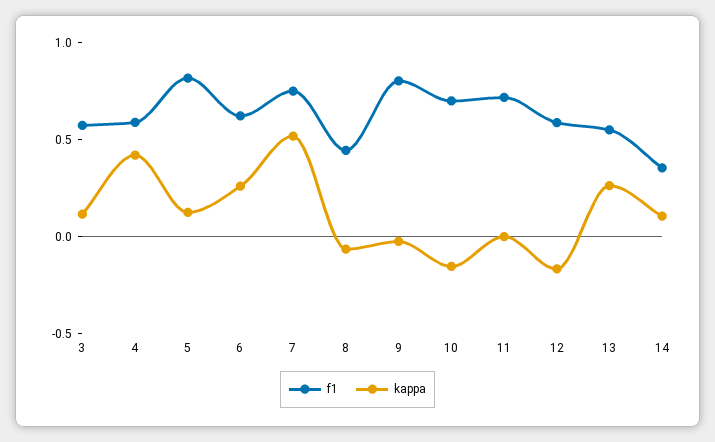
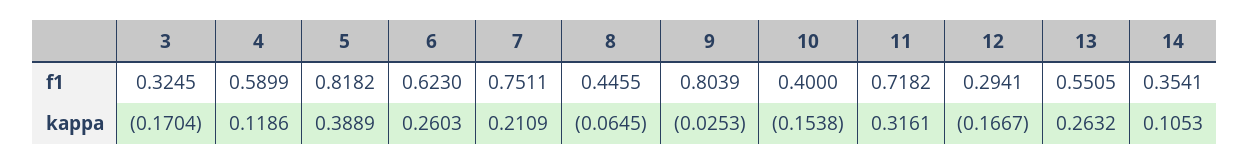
  {
    "f1": {
-     "3": 0.6,
+     "3": 0.3245,
      "4": 0.5899,
      "5": 0.8182,
      "6": 0.623,
      "7": 0.7511,
      "8": 0.4455,
      "9": 0.8039,
-     "10": 0.7,
+     "10": 0.4,
      "11": 0.7182,
-     "12": 0.6,
+     "12": 0.2941,
      "13": 0.5505,
      "14": 0.3541
    },
    "kappa": {
-     "3": 0.1,
+     "3": -0.1704,
-     "4": 0.4,
+     "4": 0.1186,
-     "5": 0.1,
+     "5": 0.3889,
      "6": 0.2603,
-     "7": 0.5,
+     "7": 0.2109,
      "8": -0.0645,
      "9": -0.0253,
      "10": -0.1538,
-     "11": 0,
+     "11": 0.3161,
      "12": -0.1667,
      "13": 0.2632,
      "14": 0.1053
    }
  }

